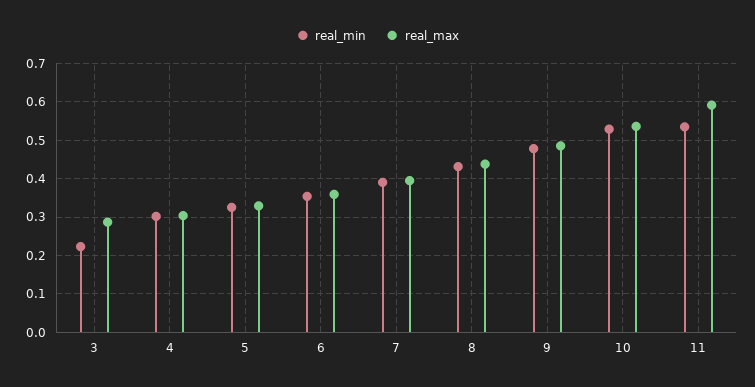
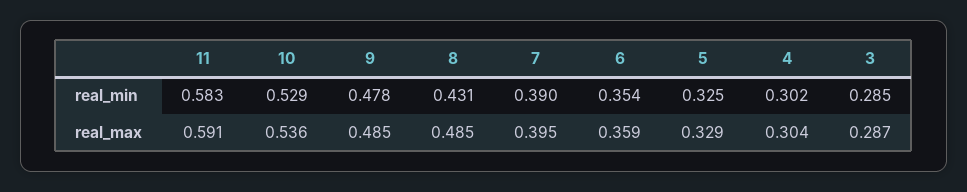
  {
    "real_min": {
-     "3": 0.22,
+     "3": 0.285,
      "4": 0.302,
      "5": 0.325,
      "6": 0.354,
      "7": 0.39,
      "8": 0.431,
      "9": 0.478,
      "10": 0.529,
-     "11": 0.54
+     "11": 0.583
    },
    "real_max": {
      "3": 0.287,
      "4": 0.304,
      "5": 0.329,
      "6": 0.359,
      "7": 0.395,
-     "8": 0.44,
+     "8": 0.485,
      "9": 0.485,
      "10": 0.536,
      "11": 0.591
    }
  }

